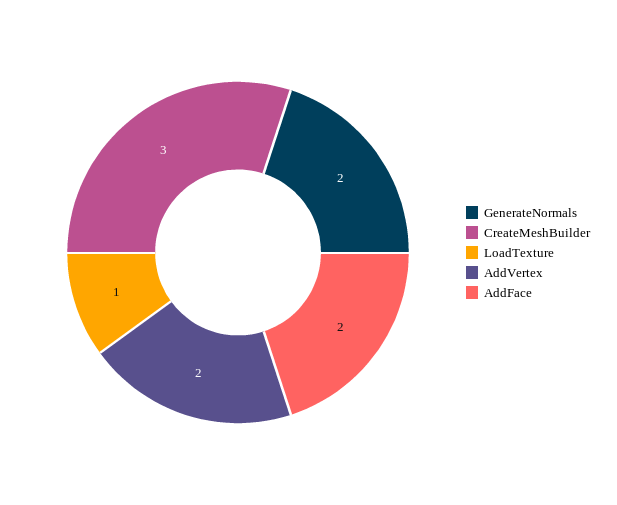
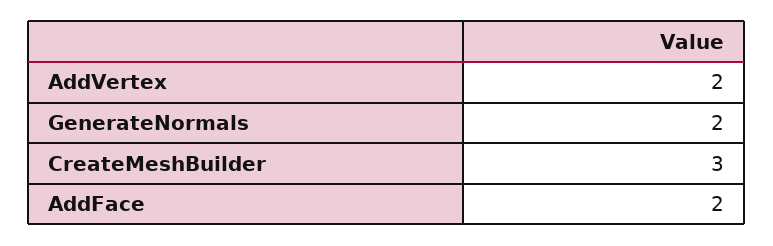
  {
    "GenerateNormals": 2,
    "CreateMeshBuilder": 3,
-   "LoadTexture": 1,
    "AddVertex": 2,
    "AddFace": 2
  }

